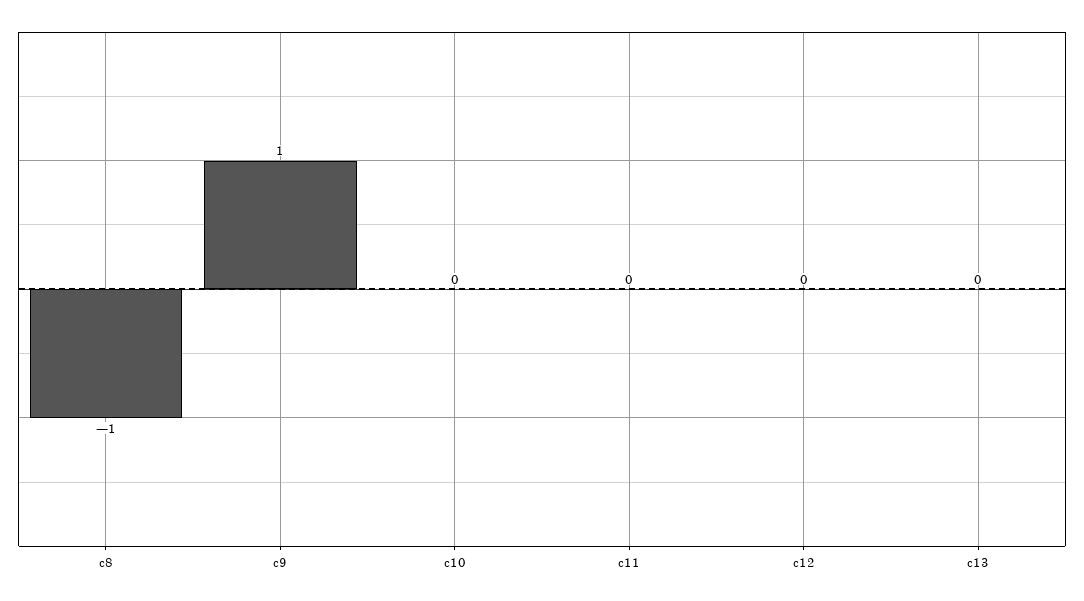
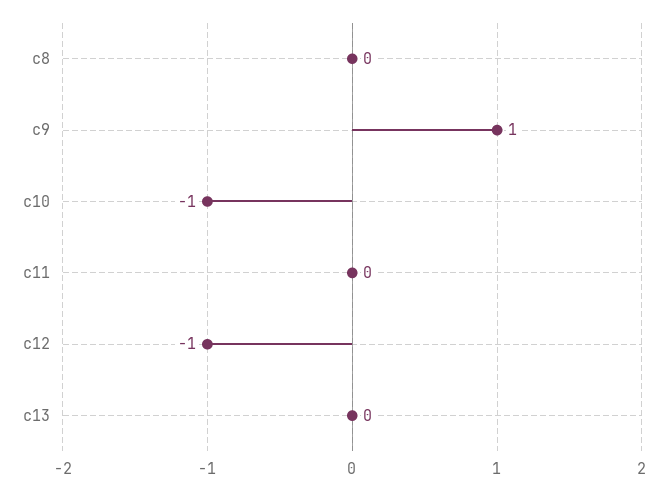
  {
-   "c8": -1,
+   "c8": 0,
    "c9": 1,
-   "c10": 0,
+   "c10": -1,
    "c11": 0,
-   "c12": 0,
+   "c12": -1,
    "c13": 0
  }

